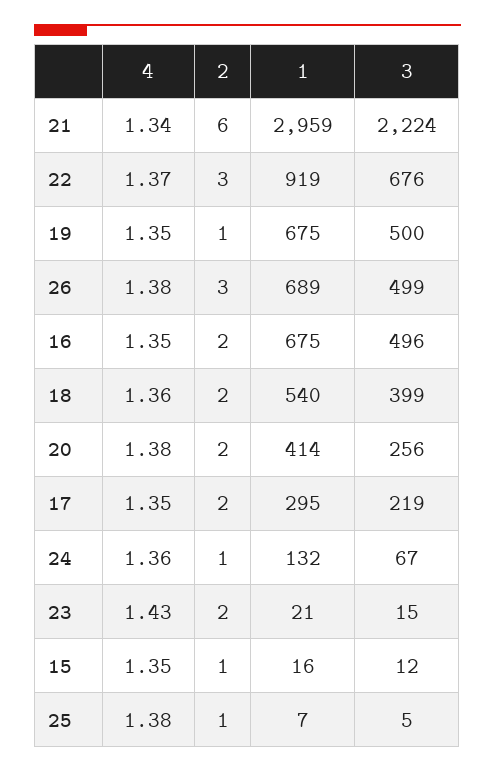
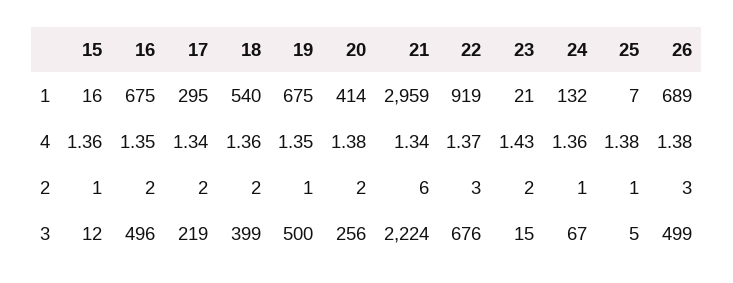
  {
    "4": {
      "21": 1.34,
      "22": 1.37,
      "19": 1.35,
      "26": 1.38,
      "16": 1.35,
      "18": 1.36,
      "20": 1.38,
-     "17": 1.35,
+     "17": 1.34,
      "24": 1.36,
      "23": 1.43,
-     "15": 1.35,
+     "15": 1.36,
      "25": 1.38
    },
    "2": {
      "21": 6,
      "22": 3,
      "19": 1,
      "26": 3,
      "16": 2,
      "18": 2,
      "20": 2,
      "17": 2,
      "24": 1,
      "23": 2,
      "15": 1,
      "25": 1
    },
    "1": {
      "21": 2959,
      "22": 919,
      "19": 675,
      "26": 689,
      "16": 675,
      "18": 540,
      "20": 414,
      "17": 295,
      "24": 132,
      "23": 21,
      "15": 16,
      "25": 7
    },
    "3": {
      "21": 2224,
      "22": 676,
      "19": 500,
      "26": 499,
      "16": 496,
      "18": 399,
      "20": 256,
      "17": 219,
      "24": 67,
      "23": 15,
      "15": 12,
      "25": 5
    }
  }

